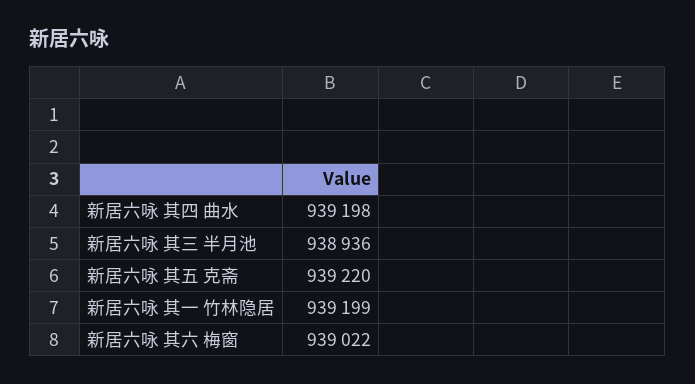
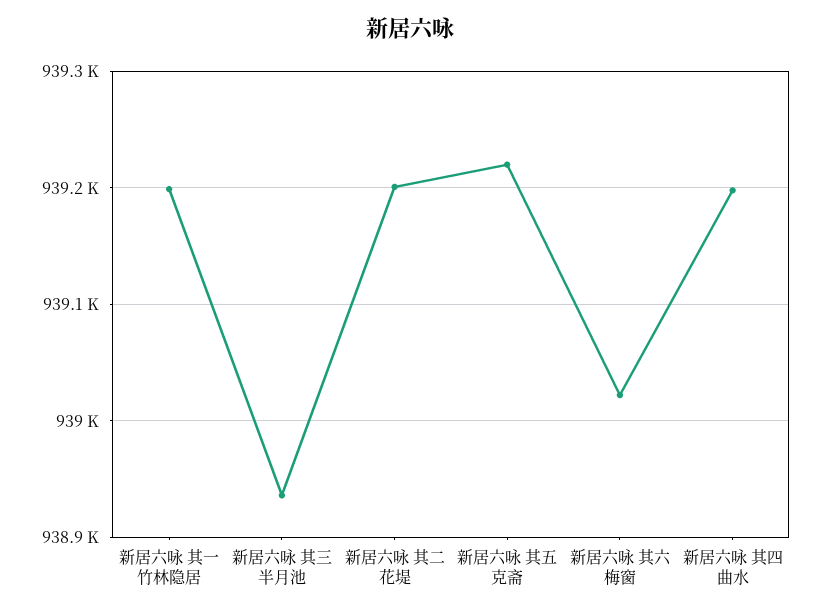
  {
    "新居六咏 其四 曲水": 939198,
    "新居六咏 其三 半月池": 938936,
    "新居六咏 其五 克斋": 939220,
    "新居六咏 其一 竹林隐居": 939199,
-   "新居六咏 其六 梅窗": 939022
+   "新居六咏 其六 梅窗": 939022,
+   "新居六咏 其二 花堤": 939200
  }

